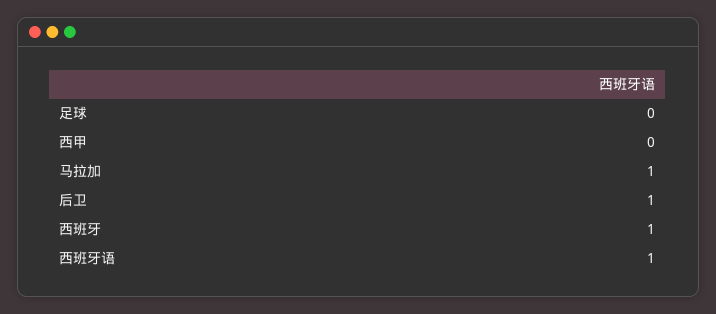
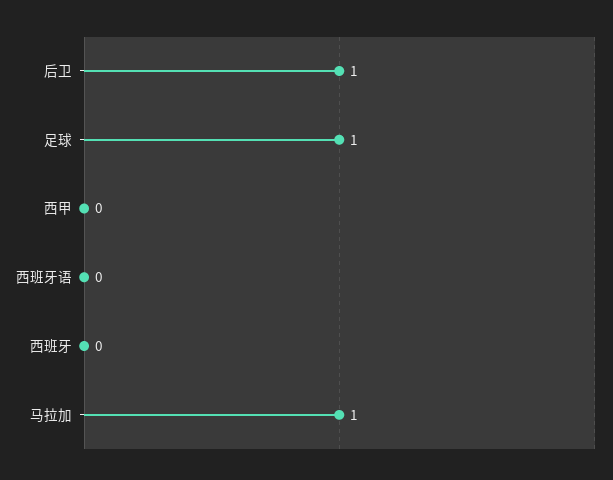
  {
-   "足球": 0,
+   "足球": 1,
    "西甲": 0,
    "马拉加": 1,
    "后卫": 1,
-   "西班牙": 1,
+   "西班牙": 0,
-   "西班牙语": 1
+   "西班牙语": 0
  }

